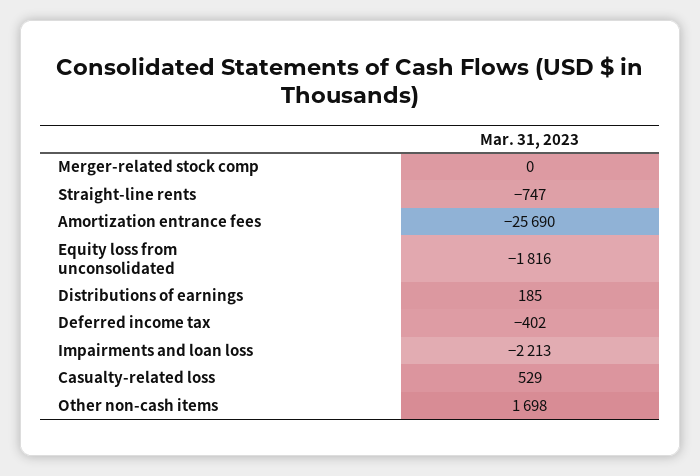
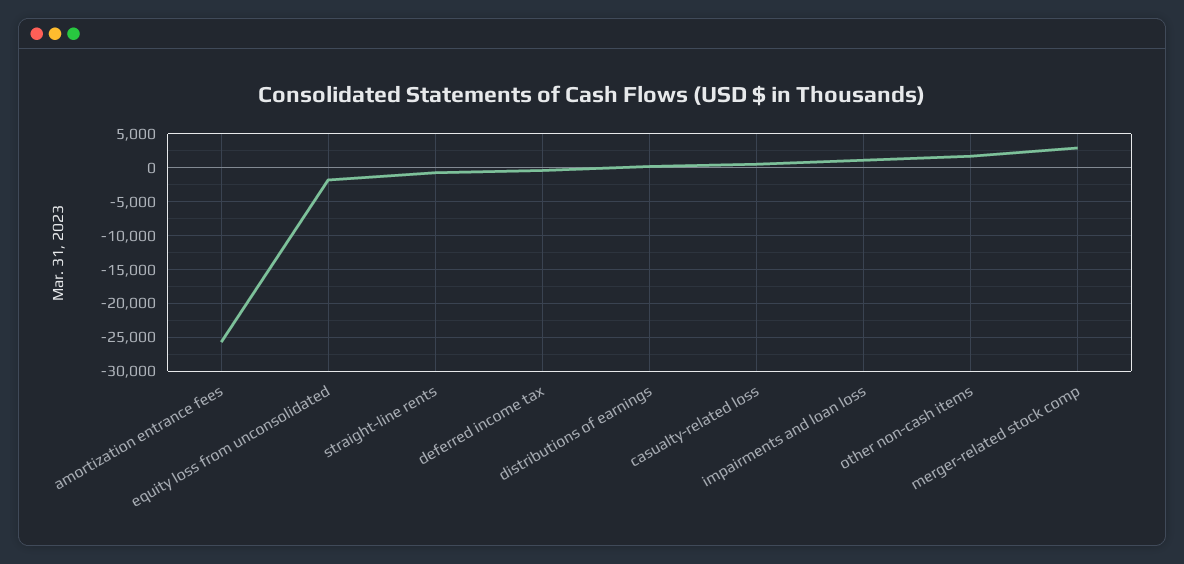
  {
-   "Merger-related stock comp": 0,
+   "Merger-related stock comp": 3000,
    "Straight-line rents": -747,
    "Amortization entrance fees": -25690,
    "Equity loss from unconsolidated": -1816,
    "Distributions of earnings": 185,
    "Deferred income tax": -402,
-   "Impairments and loan loss": -2213,
+   "Impairments and loan loss": 1000,
    "Casualty-related loss": 529,
    "Other non-cash items": 1698
  }

